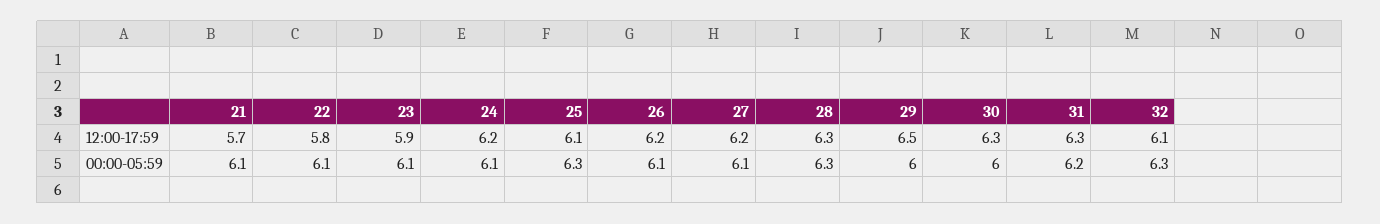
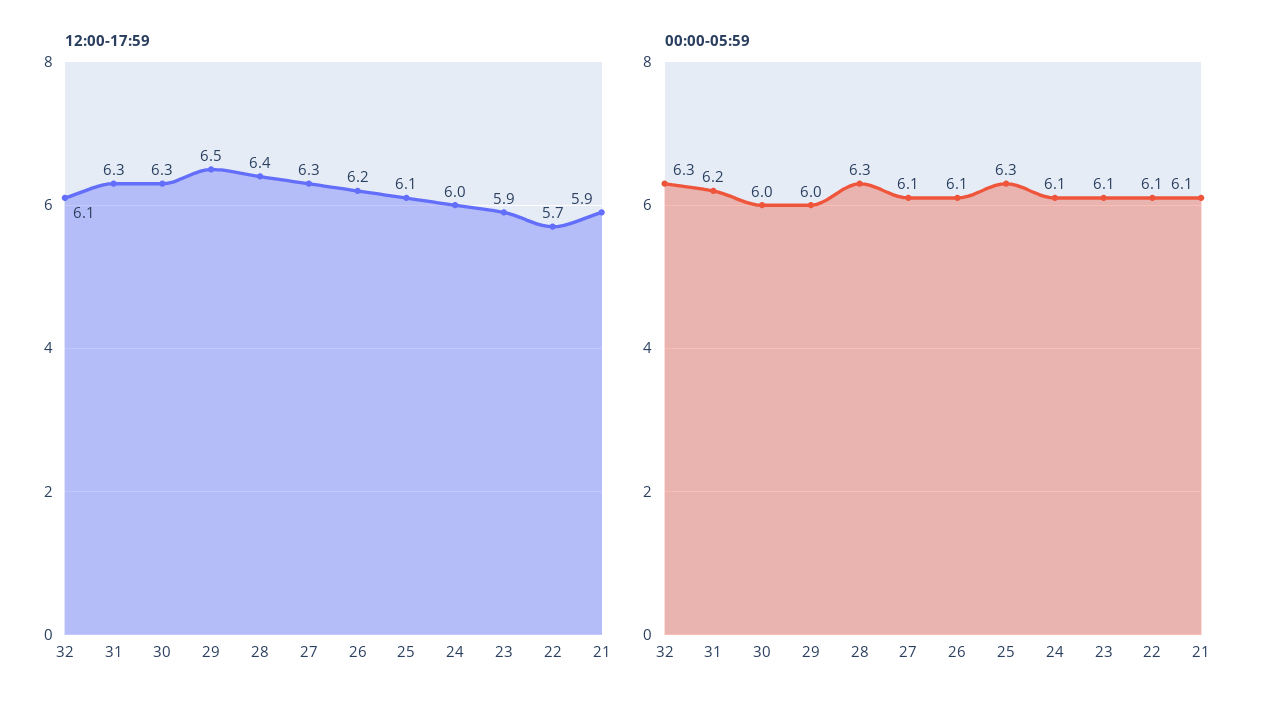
  {
    "12:00-17:59": {
-     "21": 5.7,
+     "21": 5.9,
-     "22": 5.8,
+     "22": 5.7,
      "23": 5.9,
-     "24": 6.2,
+     "24": 6,
      "25": 6.1,
      "26": 6.2,
-     "27": 6.2,
+     "27": 6.3,
-     "28": 6.3,
+     "28": 6.4,
      "29": 6.5,
      "30": 6.3,
      "31": 6.3,
      "32": 6.1
    },
    "00:00-05:59": {
      "21": 6.1,
      "22": 6.1,
      "23": 6.1,
      "24": 6.1,
      "25": 6.3,
      "26": 6.1,
      "27": 6.1,
      "28": 6.3,
      "29": 6,
      "30": 6,
      "31": 6.2,
      "32": 6.3
    }
  }

